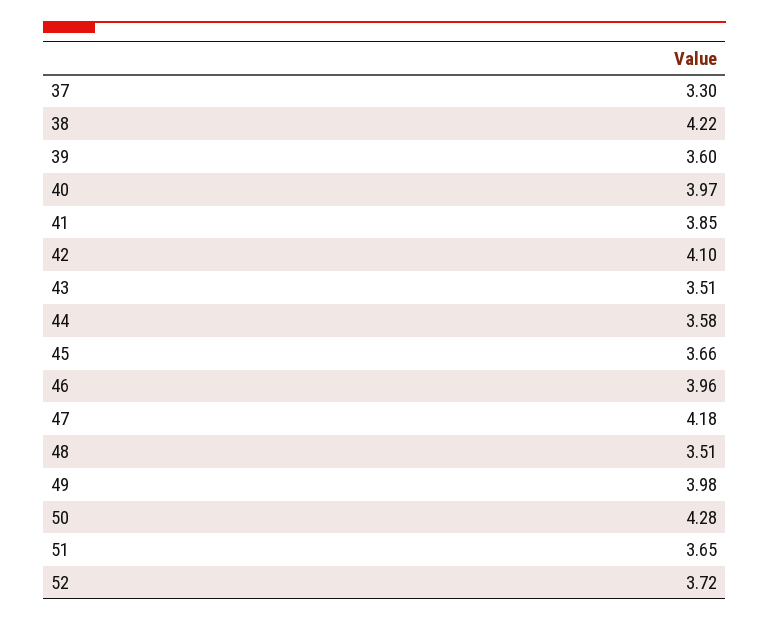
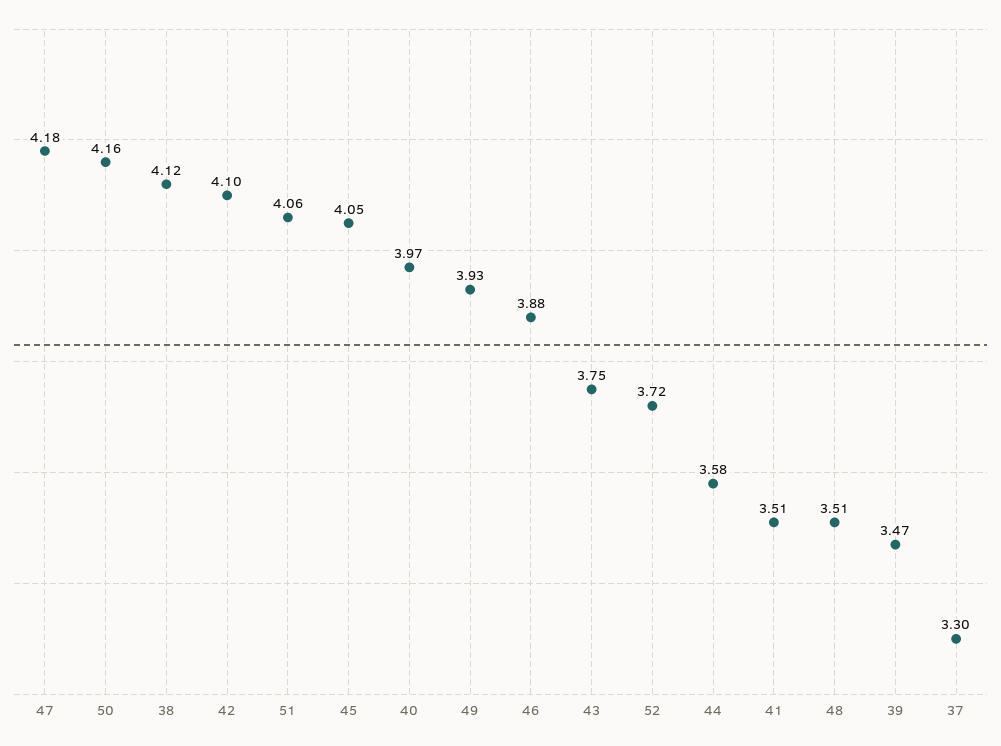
  {
    "37": 3.3,
-   "38": 4.22,
+   "38": 4.12,
-   "39": 3.6,
+   "39": 3.47,
    "40": 3.97,
-   "41": 3.85,
+   "41": 3.51,
    "42": 4.1,
-   "43": 3.51,
+   "43": 3.75,
    "44": 3.58,
-   "45": 3.66,
+   "45": 4.05,
-   "46": 3.96,
+   "46": 3.88,
    "47": 4.18,
    "48": 3.51,
-   "49": 3.98,
+   "49": 3.93,
-   "50": 4.28,
+   "50": 4.16,
-   "51": 3.65,
+   "51": 4.06,
    "52": 3.72
  }

